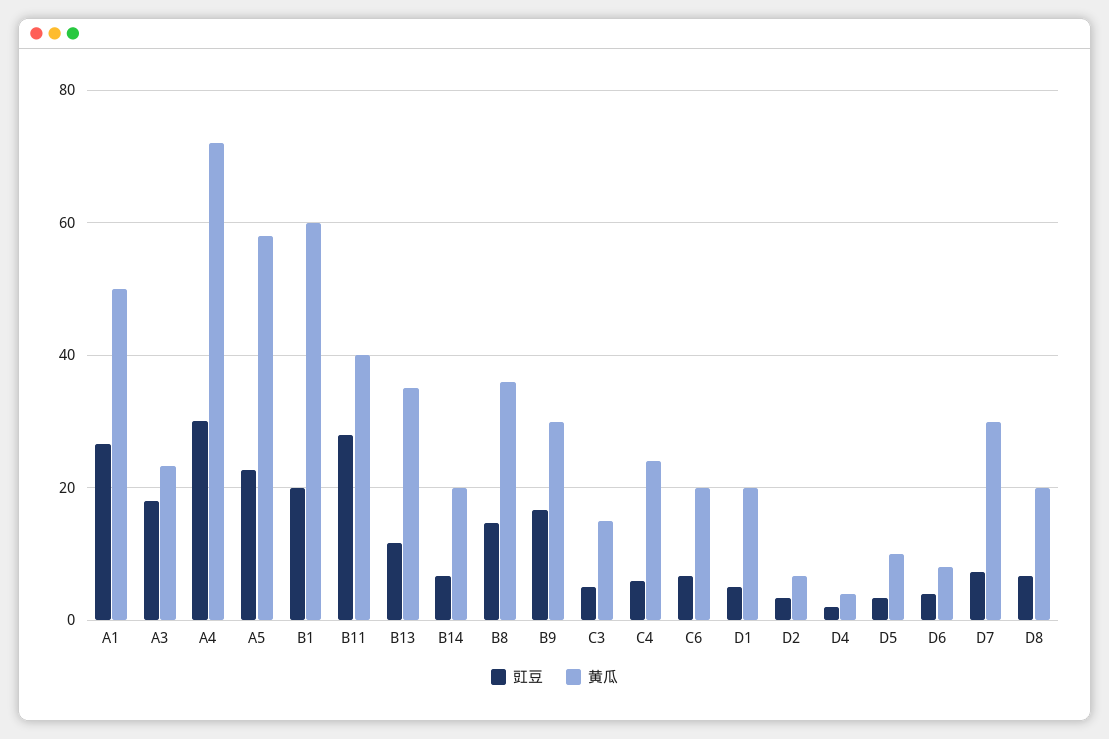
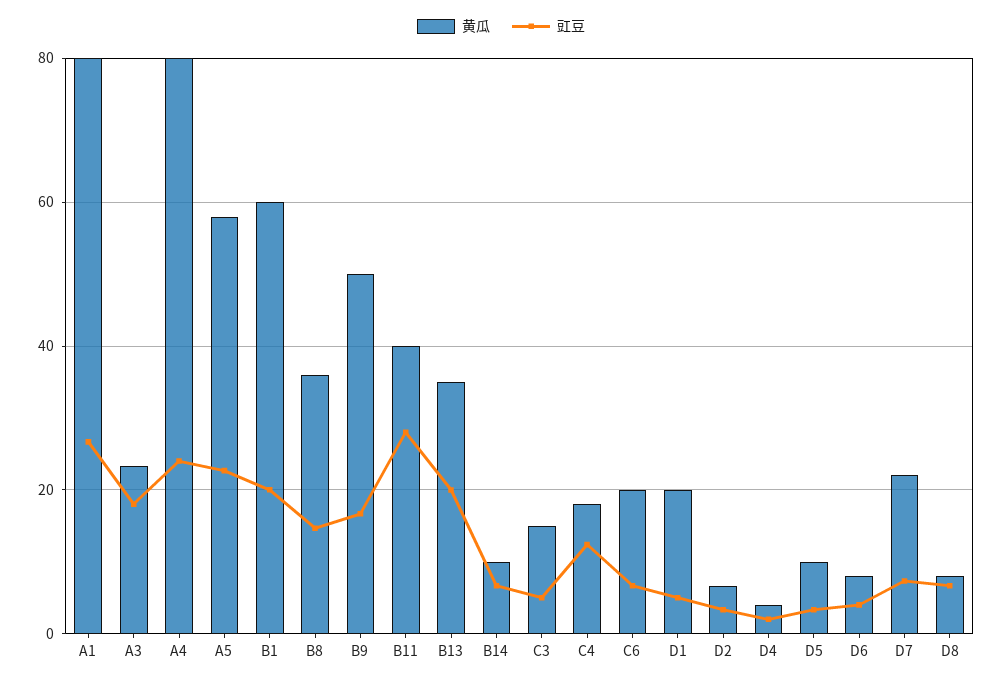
  {
    "豇豆": {
      "A1": 26,
      "A3": 18,
-     "A4": 30,
+     "A4": 24,
      "A5": 22,
      "B1": 20,
      "B11": 28,
-     "B13": 12,
+     "B13": 20,
      "B14": 6,
      "B8": 14,
      "B9": 16,
      "C3": 6,
-     "C4": 6,
+     "C4": 12,
      "C6": 6,
      "D1": 6,
      "D2": 4,
      "D4": 2,
      "D5": 4,
      "D6": 4,
      "D7": 8,
      "D8": 6
    },
    "黄瓜": {
-     "A1": 50,
+     "A1": 80,
      "A3": 24,
-     "A4": 72,
+     "A4": 80,
      "A5": 58,
      "B1": 60,
      "B11": 40,
      "B13": 36,
-     "B14": 20,
+     "B14": 10,
      "B8": 36,
-     "B9": 30,
+     "B9": 50,
      "C3": 16,
-     "C4": 24,
+     "C4": 18,
      "C6": 20,
      "D1": 20,
      "D2": 6,
      "D4": 4,
      "D5": 10,
      "D6": 8,
-     "D7": 30,
+     "D7": 22,
-     "D8": 20
+     "D8": 8
    }
  }

